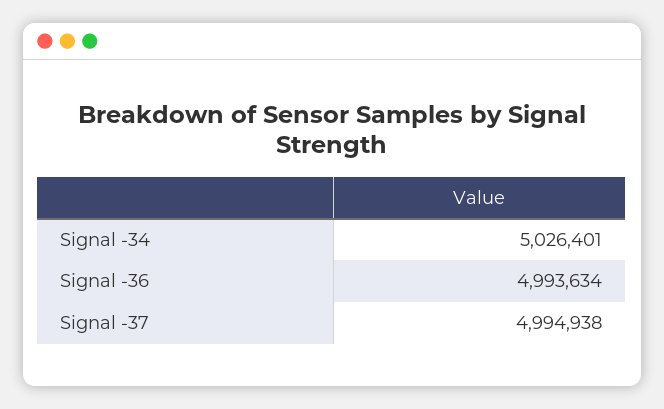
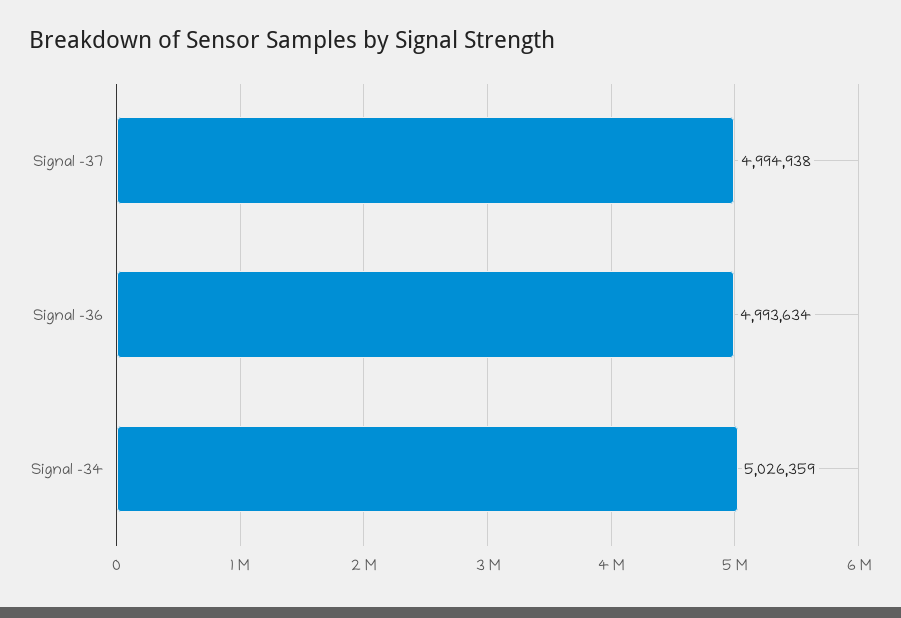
  {
-   "Signal -34": 5026401,
+   "Signal -34": 5026359,
    "Signal -36": 4993634,
    "Signal -37": 4994938
  }

